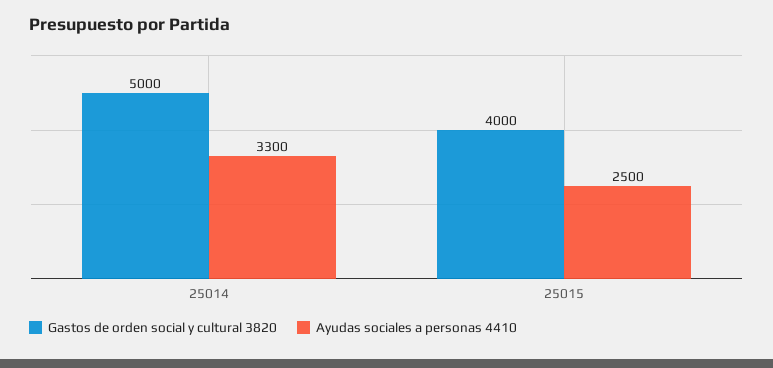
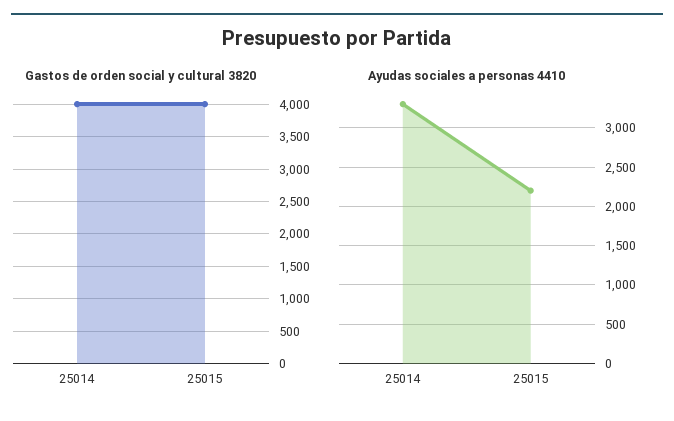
  {
    "Gastos de orden social y cultural 3820": {
-     "25014": 5000,
+     "25014": 4000,
      "25015": 4000
    },
    "Ayudas sociales a personas 4410": {
      "25014": 3300,
-     "25015": 2500
+     "25015": 2200
    }
  }

